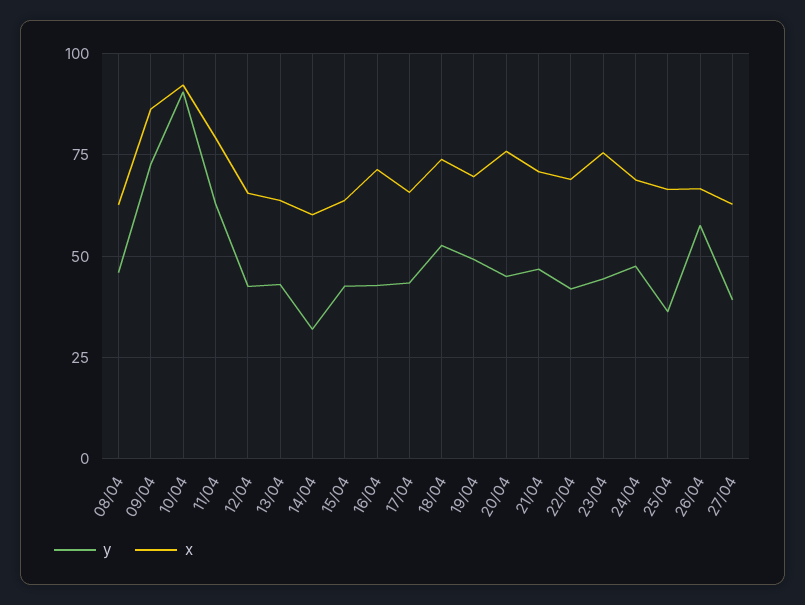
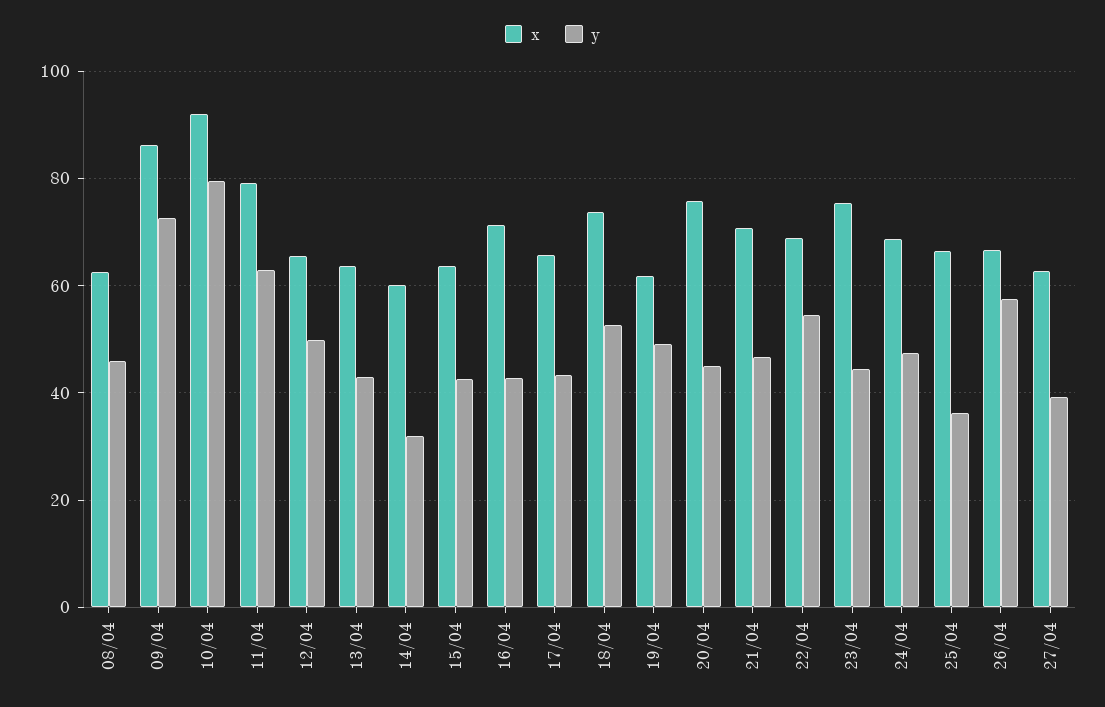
  {
    "y": {
      "08/04": 46,
      "09/04": 72,
-     "10/04": 90,
+     "10/04": 80,
      "11/04": 62,
-     "12/04": 42.5,
+     "12/04": 50,
      "13/04": 44,
      "14/04": 32,
      "15/04": 42,
      "16/04": 42,
      "17/04": 44,
      "18/04": 52,
      "19/04": 50,
      "20/04": 46,
      "21/04": 46,
-     "22/04": 42.5,
+     "22/04": 54,
      "23/04": 44,
      "24/04": 48,
      "25/04": 36,
      "26/04": 58,
      "27/04": 40
    },
    "x": {
      "08/04": 62,
      "09/04": 86,
      "10/04": 92,
      "11/04": 80,
      "12/04": 66,
      "13/04": 64,
      "14/04": 60,
      "15/04": 64,
      "16/04": 72,
      "17/04": 66,
      "18/04": 74,
-     "19/04": 70,
+     "19/04": 62,
      "20/04": 76,
      "21/04": 70,
      "22/04": 68,
      "23/04": 76,
      "24/04": 68,
      "25/04": 66,
      "26/04": 66,
      "27/04": 62
    }
  }

